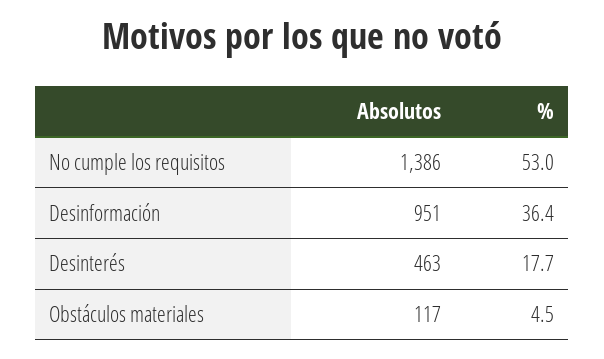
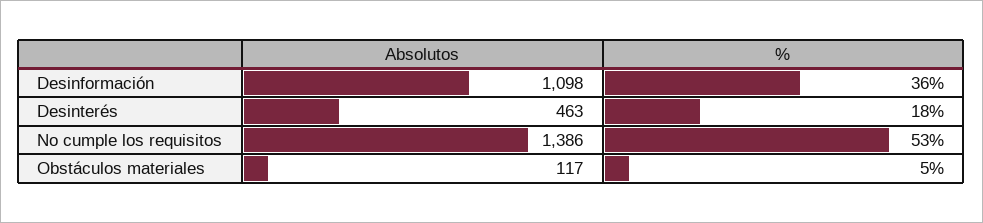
  {
    "Absolutos": {
      "No cumple los requisitos": 1386,
-     "Desinformación": 951,
+     "Desinformación": 1098,
      "Desinterés": 463,
      "Obstáculos materiales": 117
    },
    "%": {
      "No cumple los requisitos": 53,
      "Desinformación": 36.4,
      "Desinterés": 17.7,
      "Obstáculos materiales": 4.5
    }
  }

